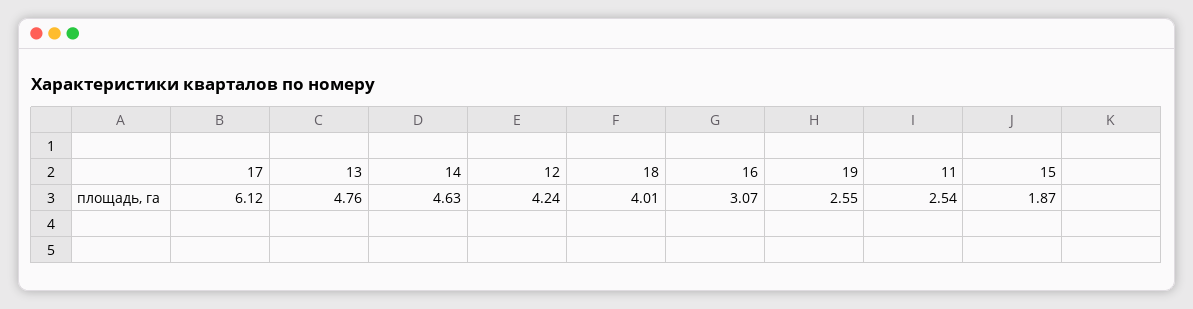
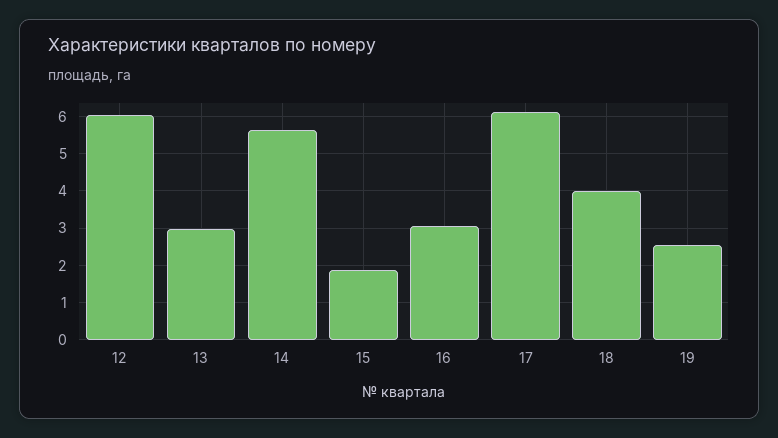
  {
    "17": 6.12,
-   "13": 4.76,
+   "13": 3,
-   "14": 4.63,
+   "14": 5.6,
-   "12": 4.24,
+   "12": 6,
    "18": 4.01,
    "16": 3.07,
    "19": 2.55,
-   "11": 2.54,
    "15": 1.87
  }

